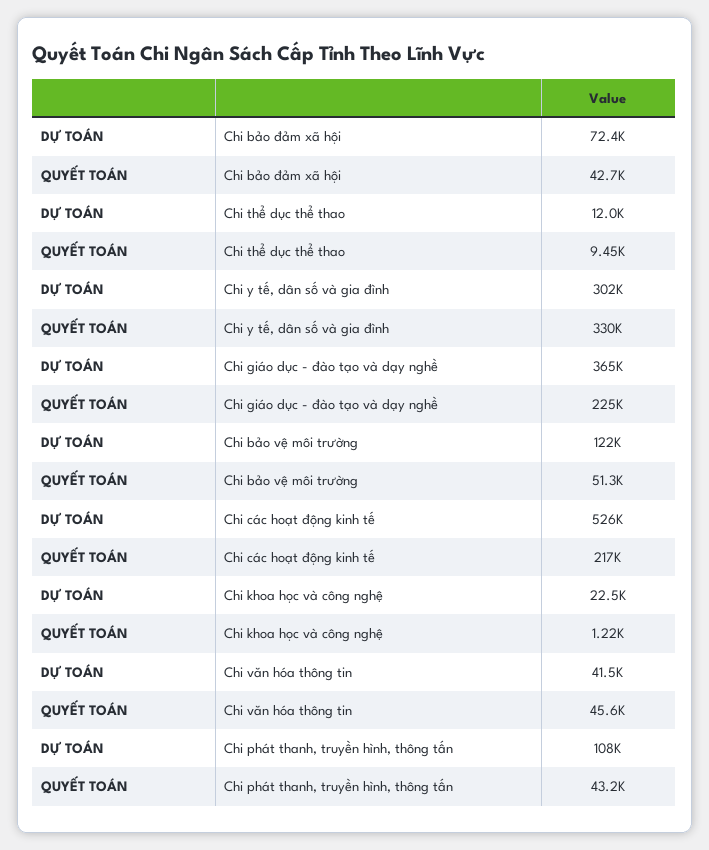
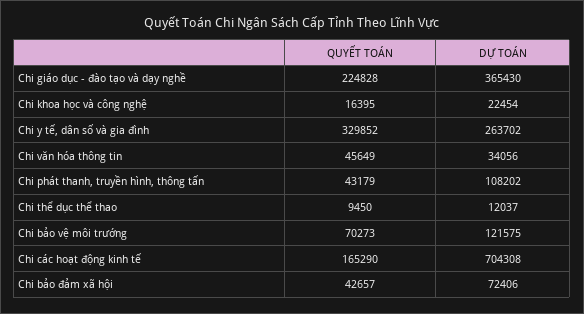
  {
    "DỰ TOÁN": {
      "Chi bảo đảm xã hội": 72406,
      "Chi thể dục thể thao": 12037,
-     "Chi y tế, dân số và gia đình": 302000,
+     "Chi y tế, dân số và gia đình": 263702,
      "Chi giáo dục - đào tạo và dạy nghề": 365430,
      "Chi bảo vệ môi trường": 121575,
-     "Chi các hoạt động kinh tế": 526000,
+     "Chi các hoạt động kinh tế": 704308,
      "Chi khoa học và công nghệ": 22454,
-     "Chi văn hóa thông tin": 41500,
+     "Chi văn hóa thông tin": 34056,
      "Chi phát thanh, truyền hình, thông tấn": 108202
    },
    "QUYẾT TOÁN": {
      "Chi bảo đảm xã hội": 42657,
      "Chi thể dục thể thao": 9450,
      "Chi y tế, dân số và gia đình": 329852,
      "Chi giáo dục - đào tạo và dạy nghề": 224828,
-     "Chi bảo vệ môi trường": 51300,
+     "Chi bảo vệ môi trường": 70273,
-     "Chi các hoạt động kinh tế": 217000,
+     "Chi các hoạt động kinh tế": 165290,
-     "Chi khoa học và công nghệ": 1220,
+     "Chi khoa học và công nghệ": 16395,
      "Chi văn hóa thông tin": 45649,
      "Chi phát thanh, truyền hình, thông tấn": 43179
    }
  }

